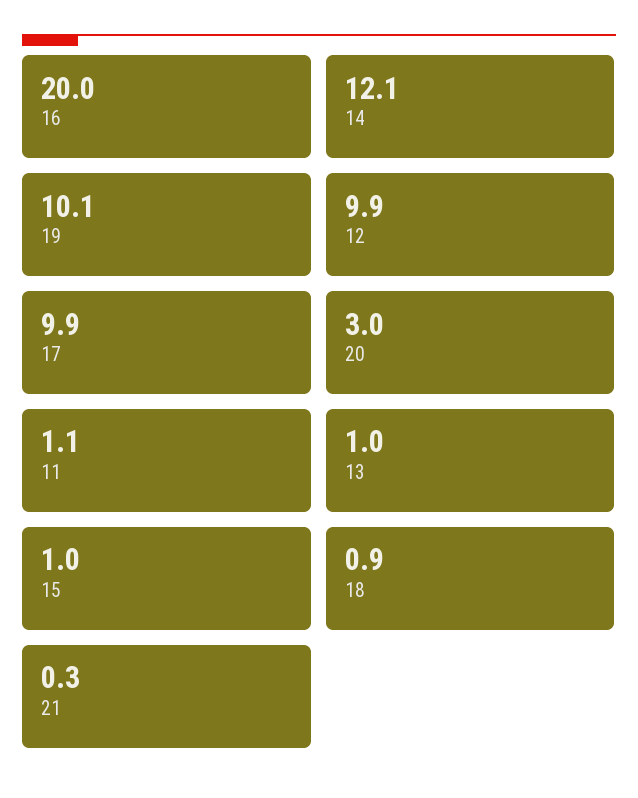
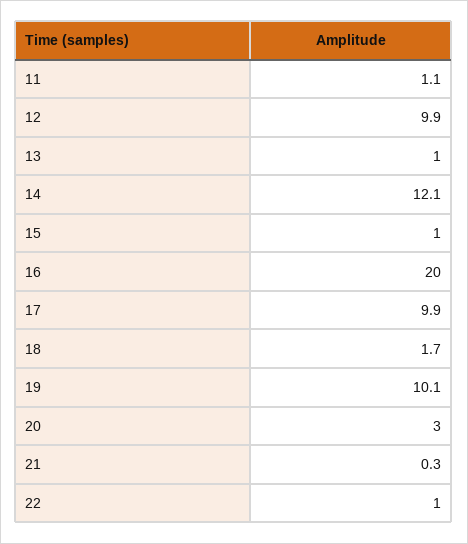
  {
    "16": 20,
    "14": 12.1,
    "19": 10.1,
    "12": 9.9,
    "17": 9.9,
    "20": 3,
    "11": 1.1,
    "13": 1,
    "15": 1,
-   "18": 0.9,
+   "18": 1.7,
-   "21": 0.3
+   "21": 0.3,
+   "22": 1
  }

